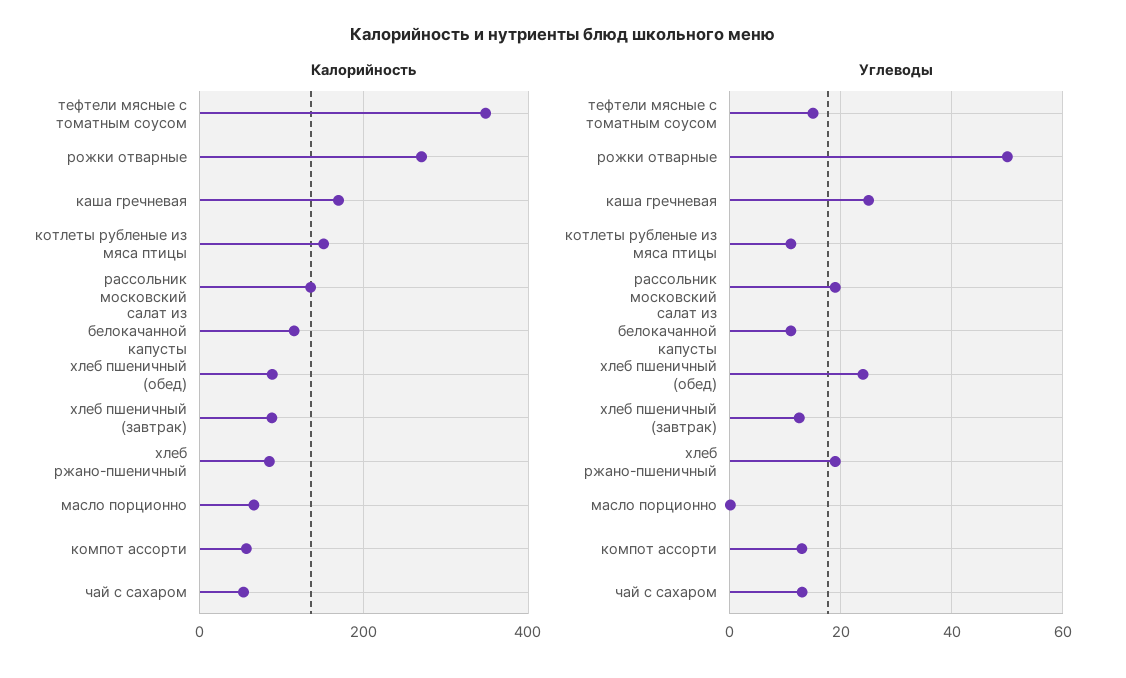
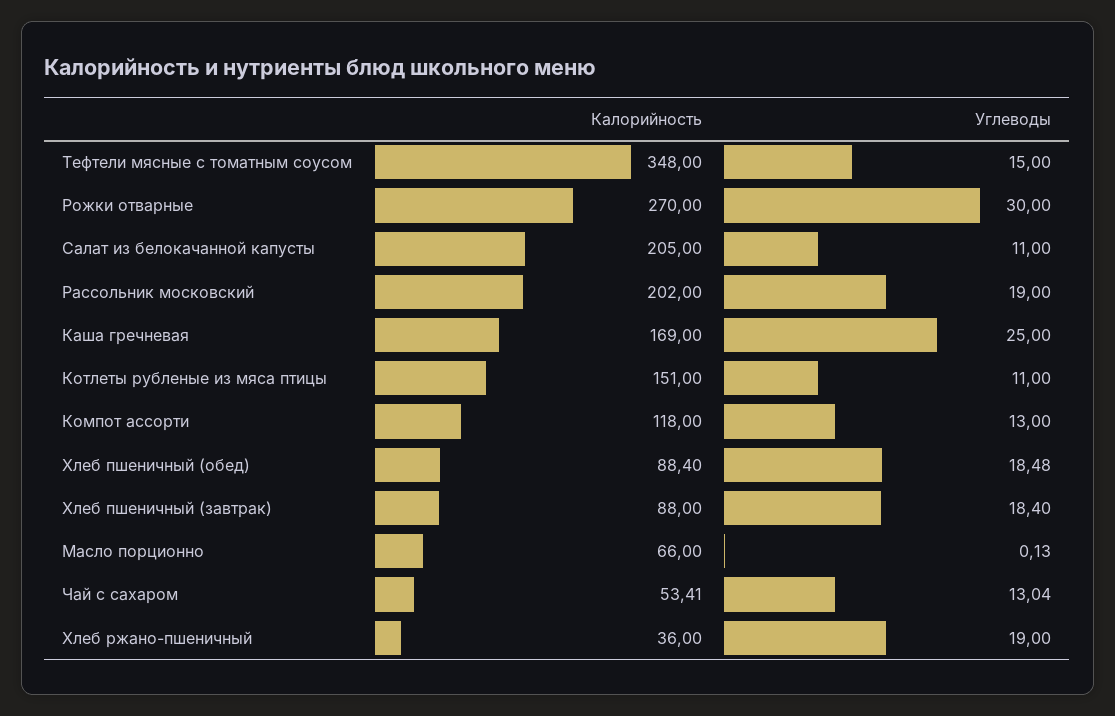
  {
    "Калорийность": {
      "тефтели мясные с томатным соусом": 348,
      "рожки отварные": 270,
      "каша гречневая": 169,
      "котлеты рубленые из мяса птицы": 151,
-     "рассольник московский": 140,
+     "рассольник московский": 202,
-     "салат из белокачанной капусты": 120,
+     "салат из белокачанной капусты": 205,
      "хлеб пшеничный (обед)": 88.4,
      "хлеб пшеничный (завтрак)": 88,
-     "хлеб ржано-пшеничный": 80,
+     "хлеб ржано-пшеничный": 36,
      "масло порционно": 66,
-     "компот ассорти": 60,
+     "компот ассорти": 118,
      "чай с сахаром": 53.41
    },
    "Углеводы": {
      "тефтели мясные с томатным соусом": 15,
-     "рожки отварные": 50,
+     "рожки отварные": 30,
      "каша гречневая": 25,
      "котлеты рубленые из мяса птицы": 11,
      "рассольник московский": 19,
      "салат из белокачанной капусты": 11,
-     "хлеб пшеничный (обед)": 24,
+     "хлеб пшеничный (обед)": 18.48,
-     "хлеб пшеничный (завтрак)": 12,
+     "хлеб пшеничный (завтрак)": 18.4,
      "хлеб ржано-пшеничный": 19,
      "масло порционно": 0.13,
      "компот ассорти": 13,
      "чай с сахаром": 13.04
    }
  }

